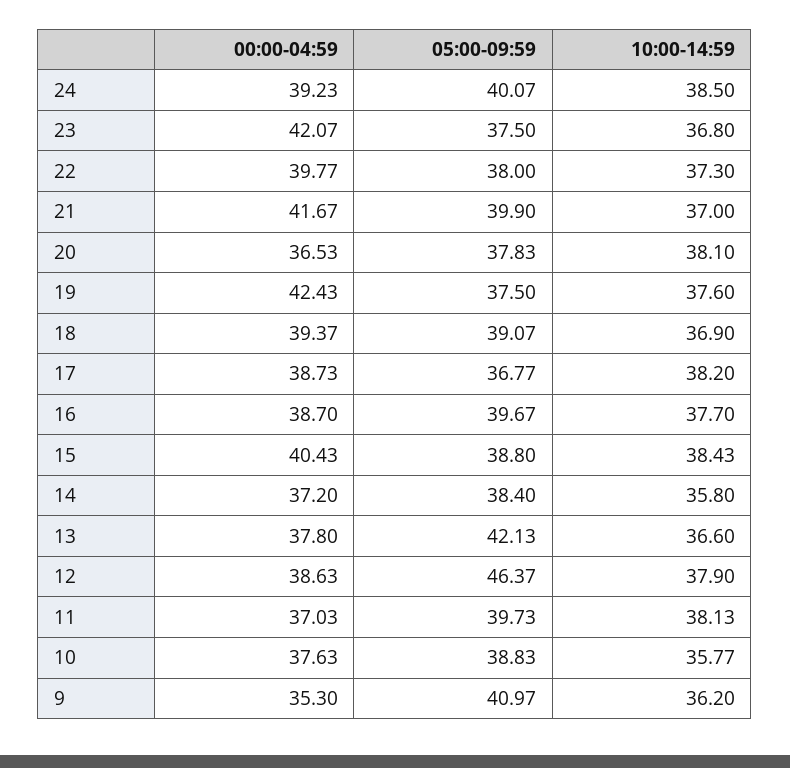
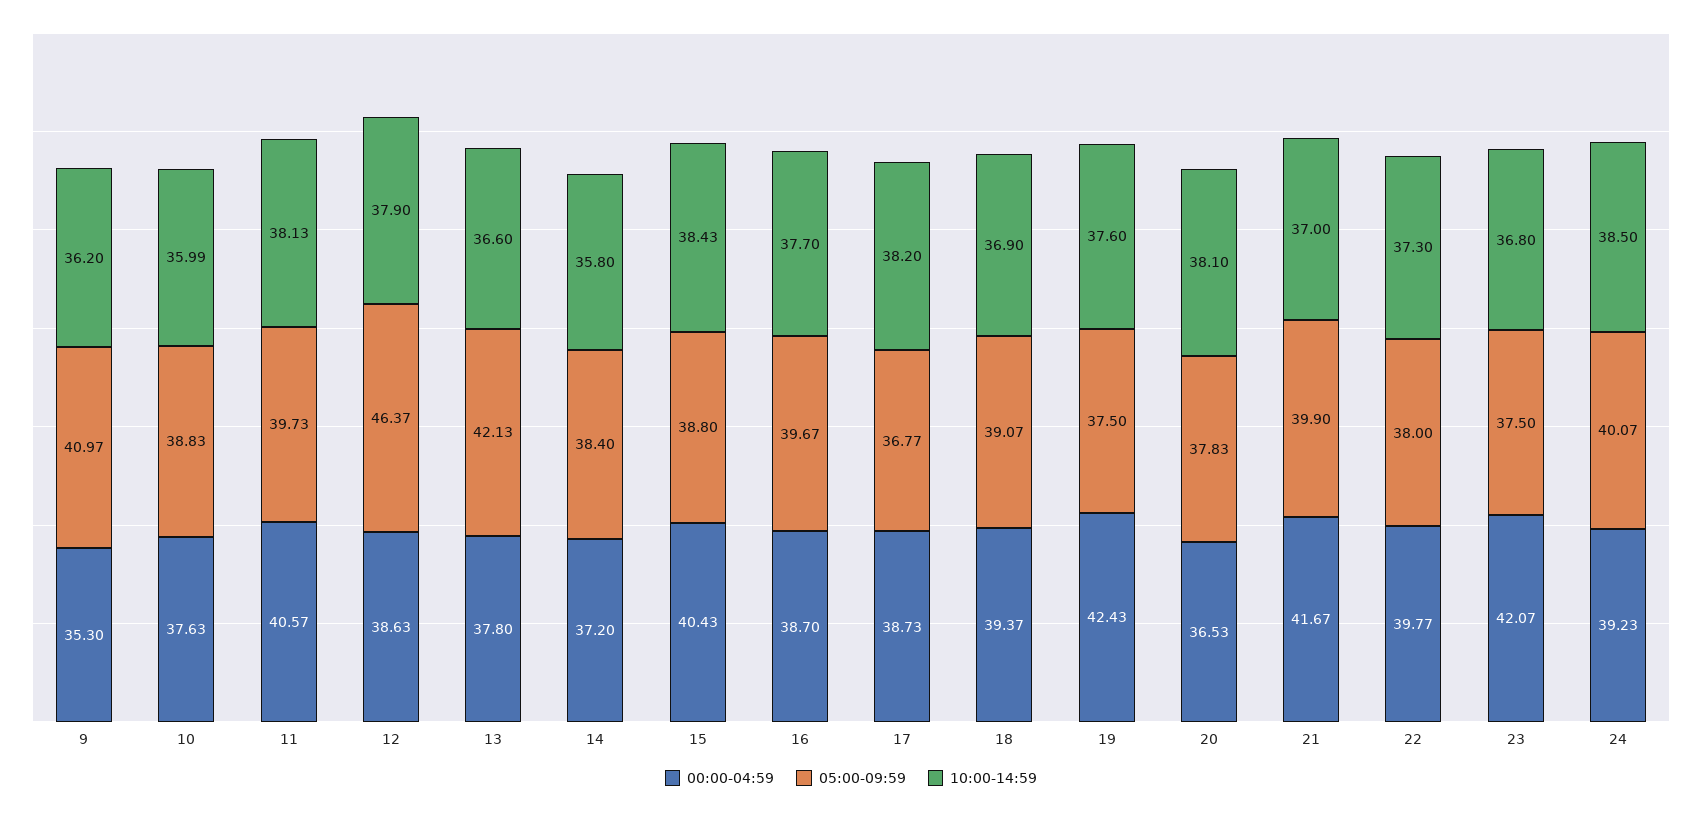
  {
    "00:00-04:59": {
      "24": 39.23,
      "23": 42.07,
      "22": 39.77,
      "21": 41.67,
      "20": 36.53,
      "19": 42.43,
      "18": 39.37,
      "17": 38.73,
      "16": 38.7,
      "15": 40.43,
      "14": 37.2,
      "13": 37.8,
      "12": 38.63,
-     "11": 37.03,
+     "11": 40.57,
      "10": 37.63,
      "9": 35.3
    },
    "05:00-09:59": {
      "24": 40.07,
      "23": 37.5,
      "22": 38,
      "21": 39.9,
      "20": 37.83,
      "19": 37.5,
      "18": 39.07,
      "17": 36.77,
      "16": 39.67,
      "15": 38.8,
      "14": 38.4,
      "13": 42.13,
      "12": 46.37,
      "11": 39.73,
      "10": 38.83,
      "9": 40.97
    },
    "10:00-14:59": {
      "24": 38.5,
      "23": 36.8,
      "22": 37.3,
      "21": 37,
      "20": 38.1,
      "19": 37.6,
      "18": 36.9,
      "17": 38.2,
      "16": 37.7,
      "15": 38.43,
      "14": 35.8,
      "13": 36.6,
      "12": 37.9,
      "11": 38.13,
-     "10": 35.77,
+     "10": 35.99,
      "9": 36.2
    }
  }

